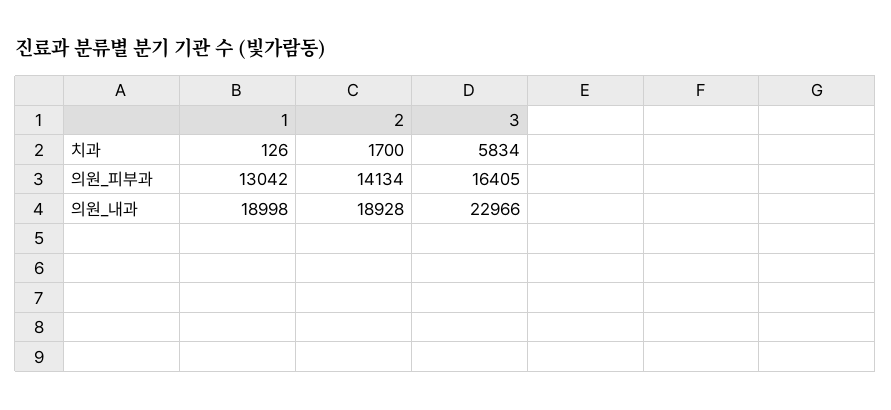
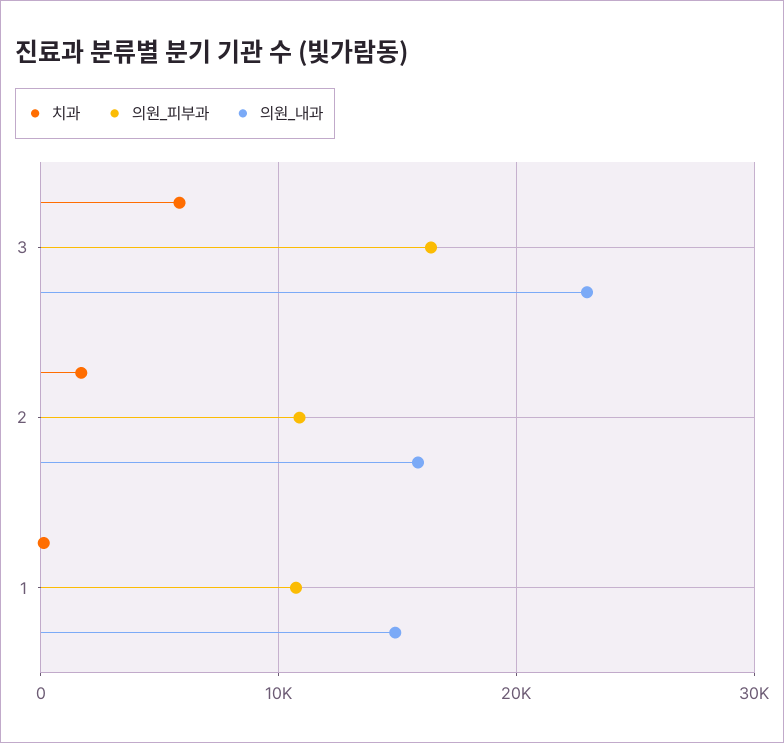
  {
    "치과": {
      "1": 126,
      "2": 1700,
      "3": 5834
    },
    "의원_피부과": {
-     "1": 13042,
+     "1": 11000,
-     "2": 14134,
+     "2": 11000,
      "3": 16405
    },
    "의원_내과": {
-     "1": 18998,
+     "1": 15000,
-     "2": 18928,
+     "2": 16000,
      "3": 22966
    }
  }

